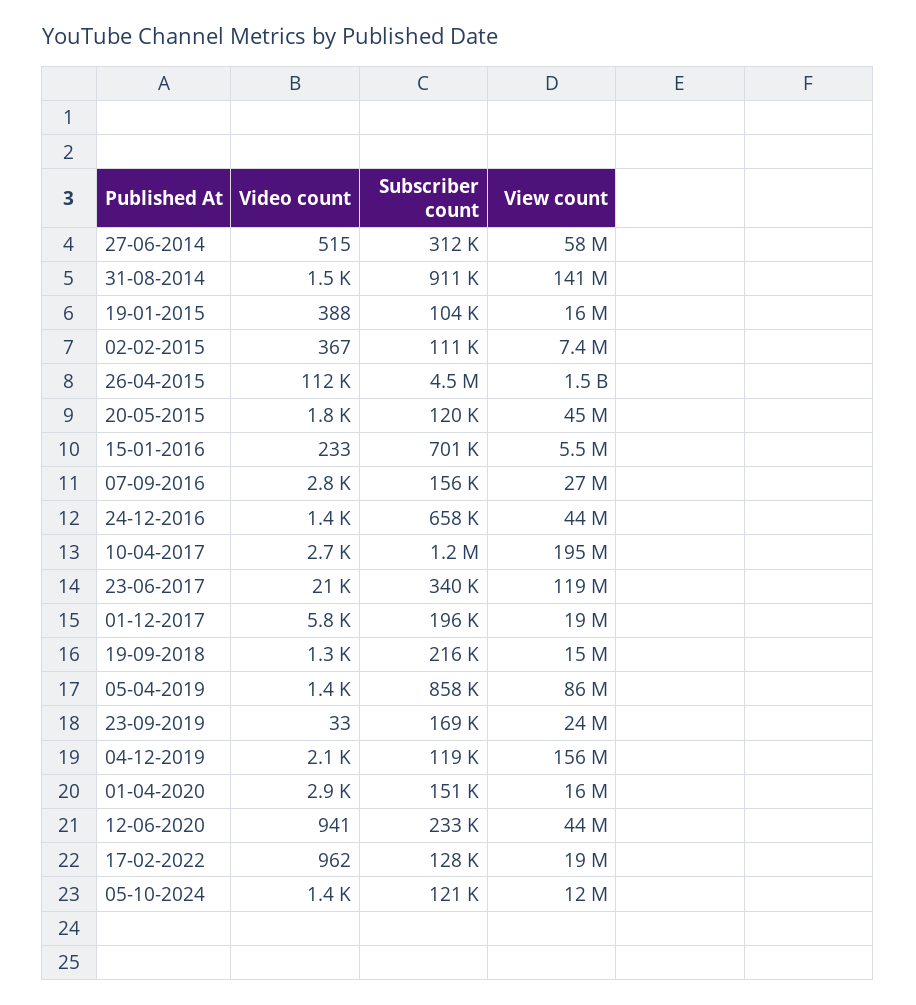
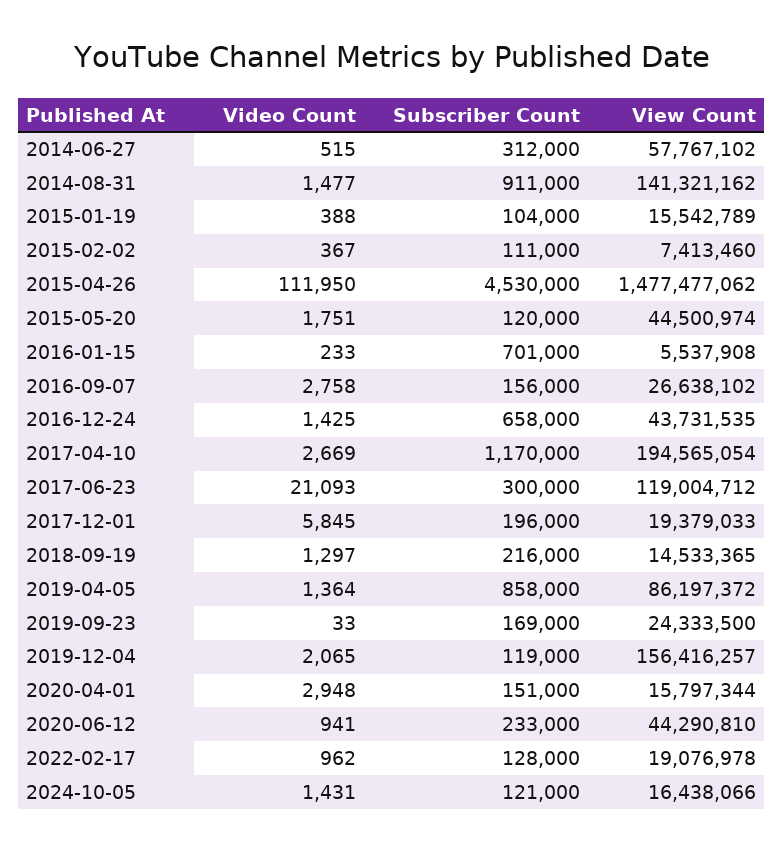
  {
    "Video count": {
      "27-06-2014": 515,
      "31-08-2014": 1477,
      "19-01-2015": 388,
      "02-02-2015": 367,
      "26-04-2015": 111950,
      "20-05-2015": 1751,
      "15-01-2016": 233,
      "07-09-2016": 2758,
      "24-12-2016": 1425,
      "10-04-2017": 2669,
      "23-06-2017": 21093,
      "01-12-2017": 5845,
      "19-09-2018": 1297,
      "05-04-2019": 1364,
      "23-09-2019": 33,
      "04-12-2019": 2065,
      "01-04-2020": 2948,
      "12-06-2020": 941,
      "17-02-2022": 962,
      "05-10-2024": 1431
    },
    "Subscriber count": {
      "27-06-2014": 312000,
      "31-08-2014": 911000,
      "19-01-2015": 104000,
      "02-02-2015": 111000,
      "26-04-2015": 4530000,
      "20-05-2015": 120000,
      "15-01-2016": 701000,
      "07-09-2016": 156000,
      "24-12-2016": 658000,
      "10-04-2017": 1170000,
-     "23-06-2017": 340000,
+     "23-06-2017": 300000,
      "01-12-2017": 196000,
      "19-09-2018": 216000,
      "05-04-2019": 858000,
      "23-09-2019": 169000,
      "04-12-2019": 119000,
      "01-04-2020": 151000,
      "12-06-2020": 233000,
      "17-02-2022": 128000,
      "05-10-2024": 121000
    },
    "View count": {
      "27-06-2014": 57767102,
      "31-08-2014": 141321162,
      "19-01-2015": 15542789,
      "02-02-2015": 7413460,
      "26-04-2015": 1477477062,
      "20-05-2015": 44500974,
      "15-01-2016": 5537908,
      "07-09-2016": 26638102,
      "24-12-2016": 43731535,
      "10-04-2017": 194565054,
      "23-06-2017": 119004712,
      "01-12-2017": 19379033,
      "19-09-2018": 14533365,
      "05-04-2019": 86197372,
      "23-09-2019": 24333500,
      "04-12-2019": 156416257,
      "01-04-2020": 15797344,
      "12-06-2020": 44290810,
      "17-02-2022": 19076978,
-     "05-10-2024": 12000000
+     "05-10-2024": 16438066
    }
  }

